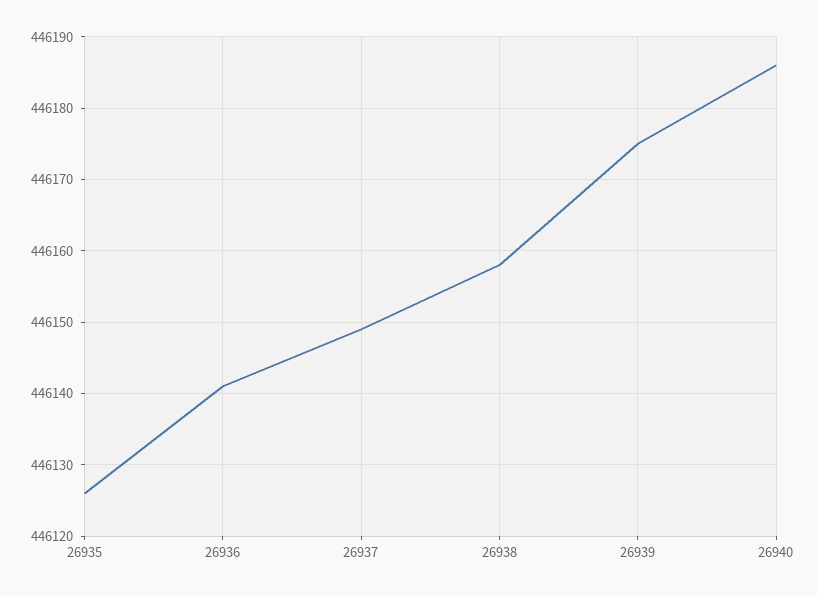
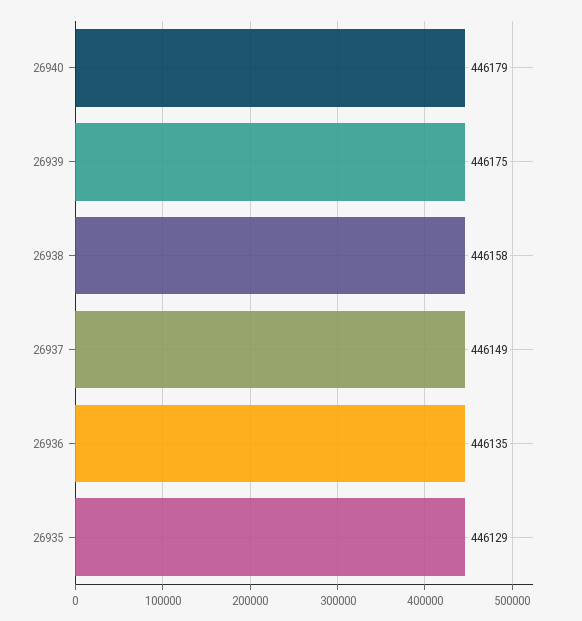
  {
-   "26935": 446126,
+   "26935": 446129,
-   "26936": 446141,
+   "26936": 446135,
    "26937": 446149,
    "26938": 446158,
    "26939": 446175,
-   "26940": 446186
+   "26940": 446179
  }

